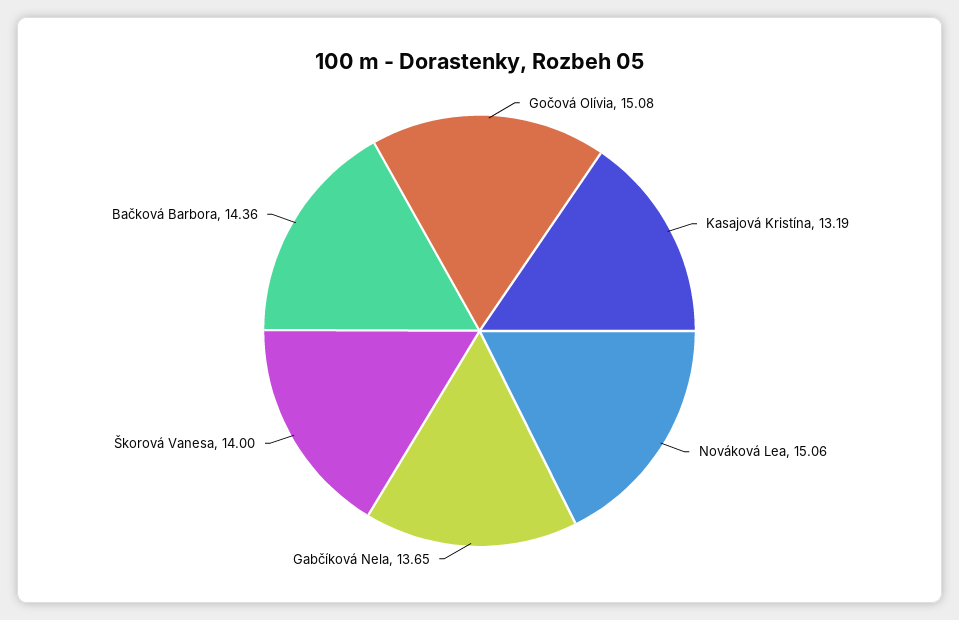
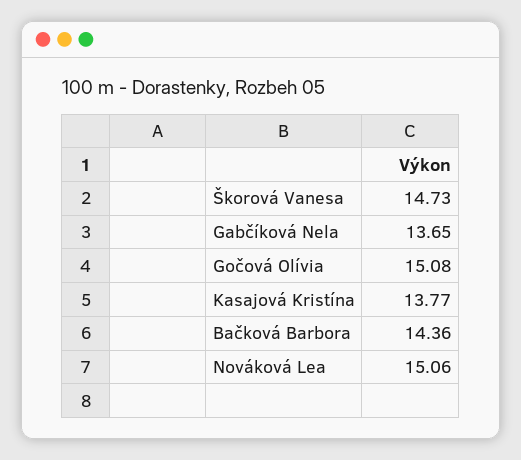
  {
    "Gočová Olívia": 15.08,
-   "Kasajová Kristína": 13.19,
+   "Kasajová Kristína": 13.77,
    "Nováková Lea": 15.06,
    "Gabčíková Nela": 13.65,
-   "Škorová Vanesa": 14,
+   "Škorová Vanesa": 14.73,
    "Bačková Barbora": 14.36
  }

